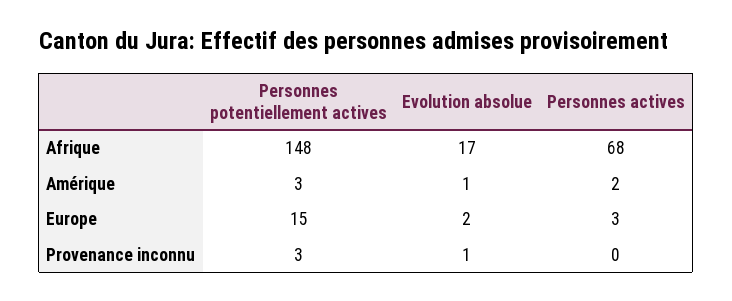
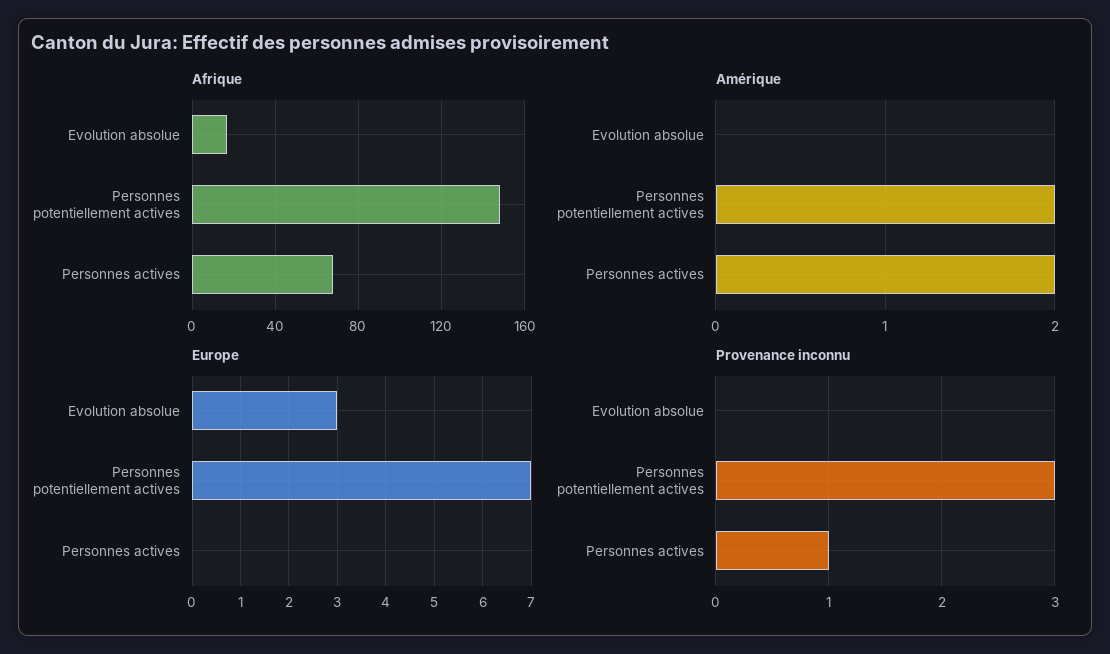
  {
    "Afrique": {
      "Personnes potentiellement actives": 148,
      "Evolution absolue": 17,
      "Personnes actives": 68
    },
    "Amérique": {
-     "Personnes potentiellement actives": 3,
+     "Personnes potentiellement actives": 2,
-     "Evolution absolue": 1,
+     "Evolution absolue": 0,
      "Personnes actives": 2
    },
    "Europe": {
-     "Personnes potentiellement actives": 15,
+     "Personnes potentiellement actives": 7,
-     "Evolution absolue": 2,
+     "Evolution absolue": 3,
-     "Personnes actives": 3
+     "Personnes actives": 0
    },
    "Provenance inconnu": {
      "Personnes potentiellement actives": 3,
-     "Evolution absolue": 1,
+     "Evolution absolue": 0,
-     "Personnes actives": 0
+     "Personnes actives": 1
    }
  }

